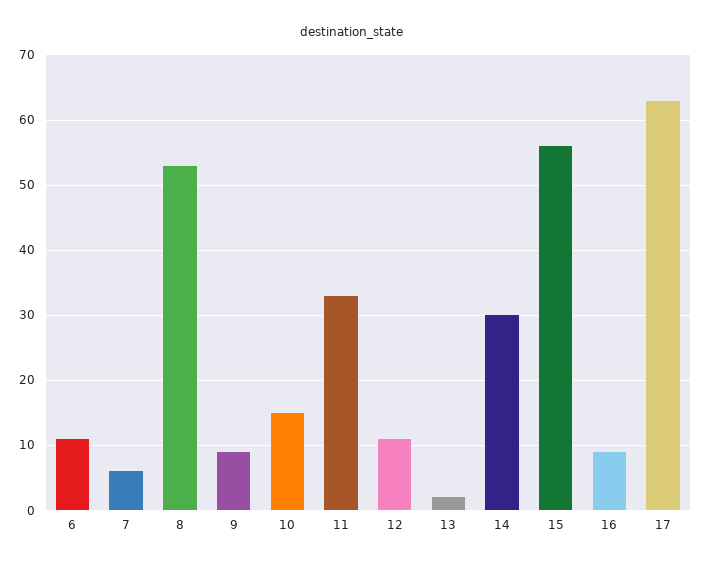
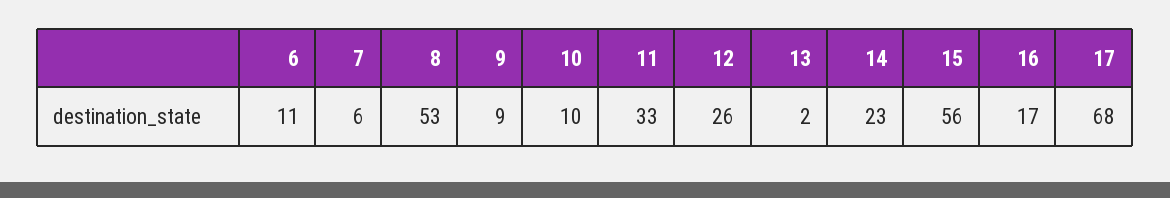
  {
    "6": 11,
    "7": 6,
    "8": 53,
    "9": 9,
-   "10": 15,
+   "10": 10,
    "11": 33,
-   "12": 11,
+   "12": 26,
    "13": 2,
-   "14": 30,
+   "14": 23,
    "15": 56,
-   "16": 9,
+   "16": 17,
-   "17": 63
+   "17": 68
  }

